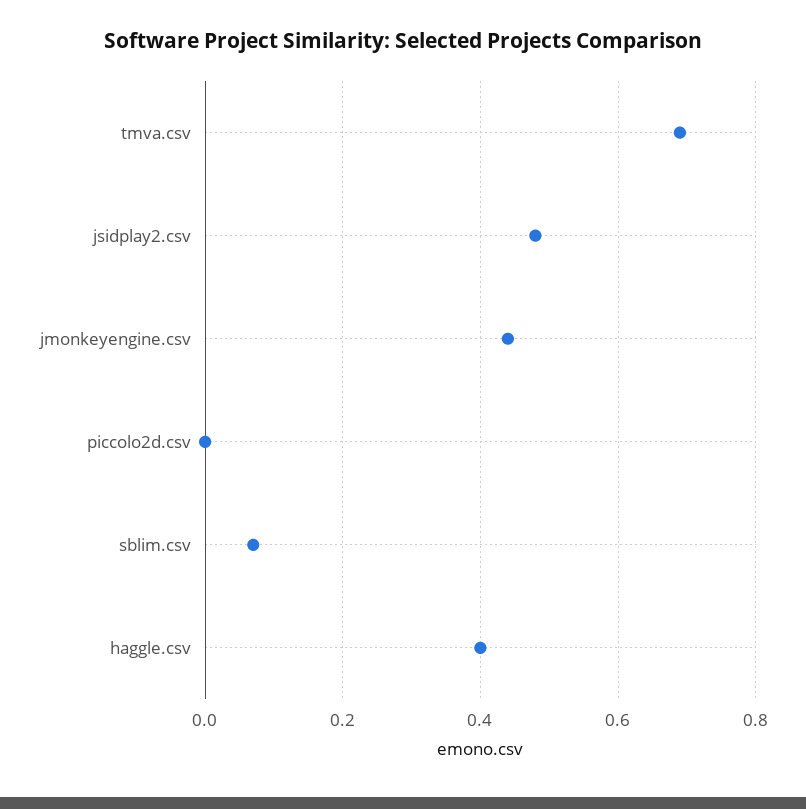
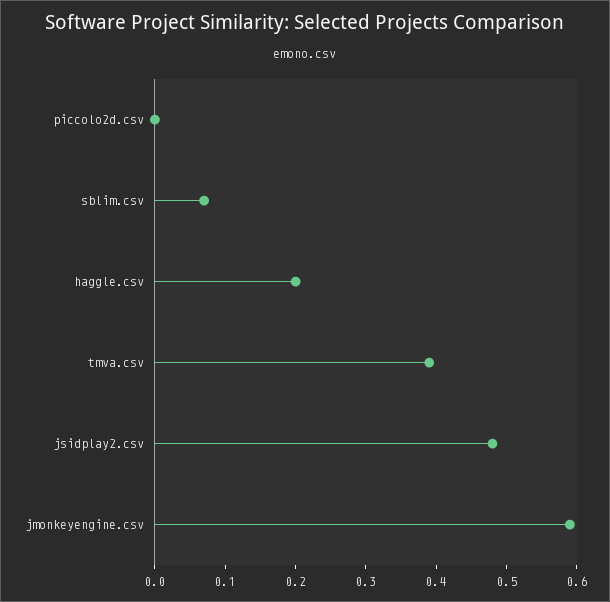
  {
-   "tmva.csv": 0.7,
+   "tmva.csv": 0.4,
    "jsidplay2.csv": 0.5,
-   "jmonkeyengine.csv": 0.45,
+   "jmonkeyengine.csv": 0.6,
    "piccolo2d.csv": 0,
    "sblim.csv": 0.05,
-   "haggle.csv": 0.4
+   "haggle.csv": 0.2
  }

